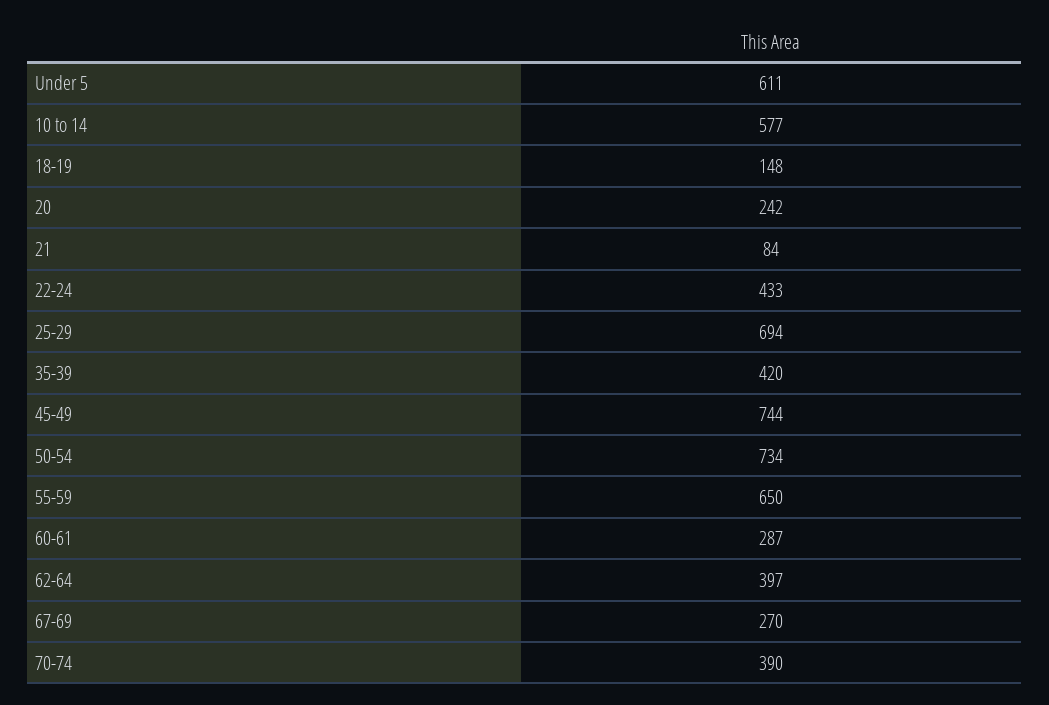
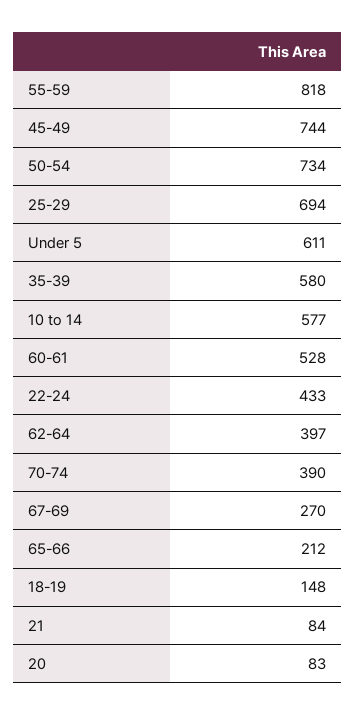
  {
    "Under 5": 611,
    "10 to 14": 577,
    "18-19": 148,
-   "20": 242,
+   "20": 83,
    "21": 84,
    "22-24": 433,
    "25-29": 694,
-   "35-39": 420,
+   "35-39": 580,
    "45-49": 744,
    "50-54": 734,
-   "55-59": 650,
+   "55-59": 818,
-   "60-61": 287,
+   "60-61": 528,
    "62-64": 397,
    "67-69": 270,
-   "70-74": 390
+   "70-74": 390,
+   "65-66": 212
  }

